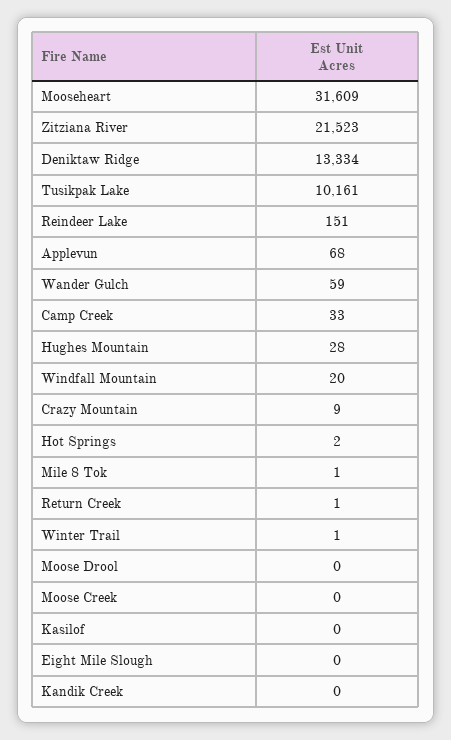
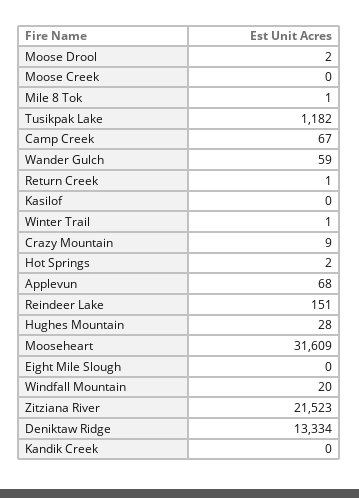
  {
    "Mooseheart": 31609,
    "Zitziana River": 21523,
    "Deniktaw Ridge": 13334,
-   "Tusikpak Lake": 10161,
+   "Tusikpak Lake": 1182,
    "Reindeer Lake": 151,
    "Applevun": 68,
    "Wander Gulch": 59,
-   "Camp Creek": 33,
+   "Camp Creek": 67,
    "Hughes Mountain": 28,
    "Windfall Mountain": 20,
    "Crazy Mountain": 9,
    "Hot Springs": 2,
    "Mile 8 Tok": 1,
    "Return Creek": 1,
    "Winter Trail": 1,
-   "Moose Drool": 0,
+   "Moose Drool": 2,
    "Moose Creek": 0,
    "Kasilof": 0,
    "Eight Mile Slough": 0,
    "Kandik Creek": 0
  }

